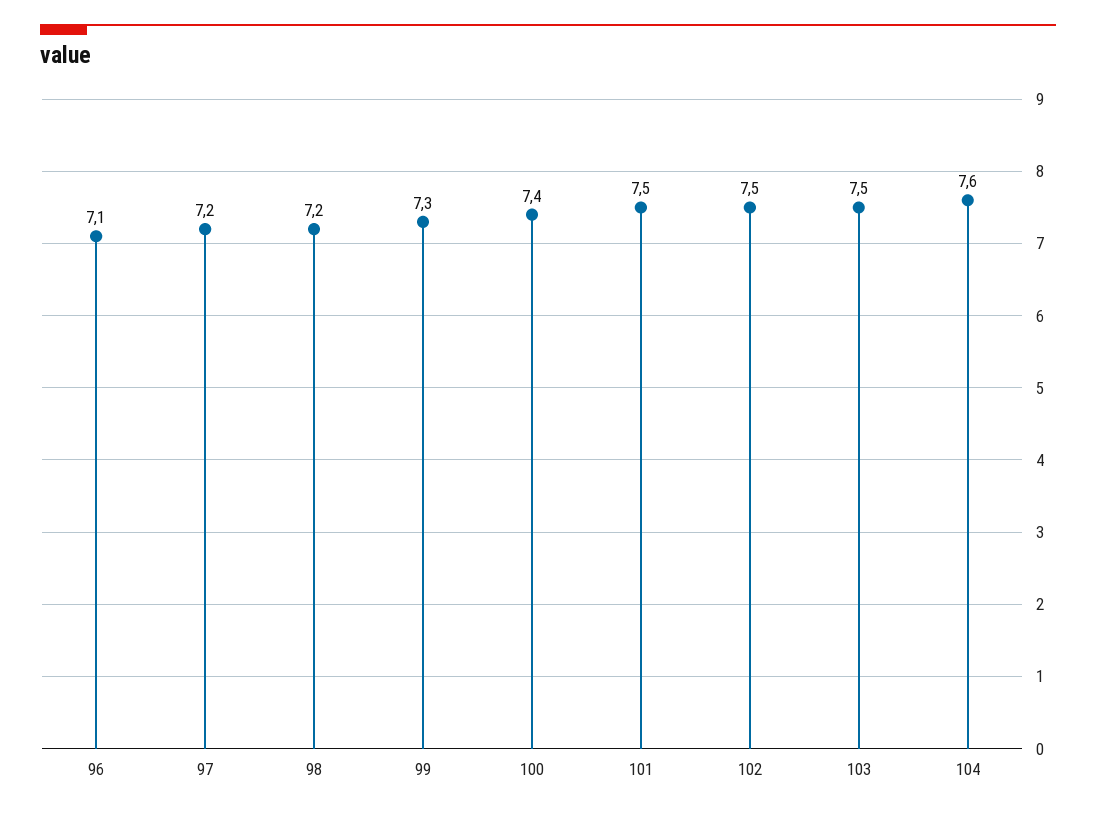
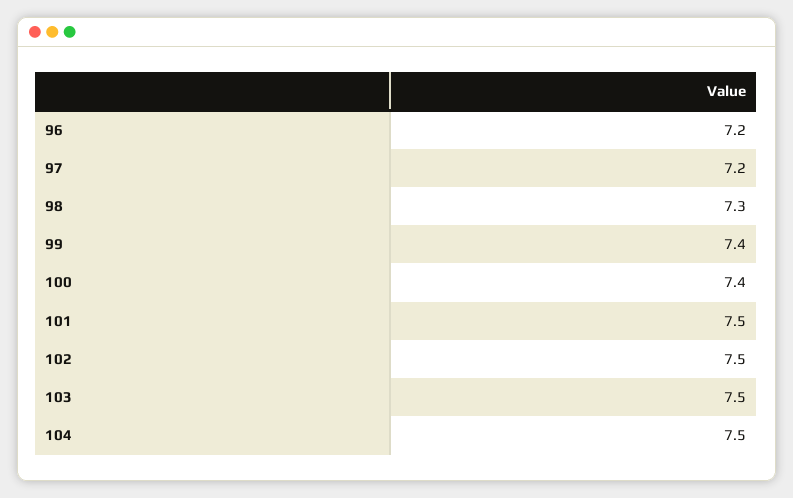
  {
-   "96": 7.1,
+   "96": 7.2,
    "97": 7.2,
-   "98": 7.2,
+   "98": 7.3,
-   "99": 7.3,
+   "99": 7.4,
    "100": 7.4,
    "101": 7.5,
    "102": 7.5,
    "103": 7.5,
-   "104": 7.6
+   "104": 7.5
  }

